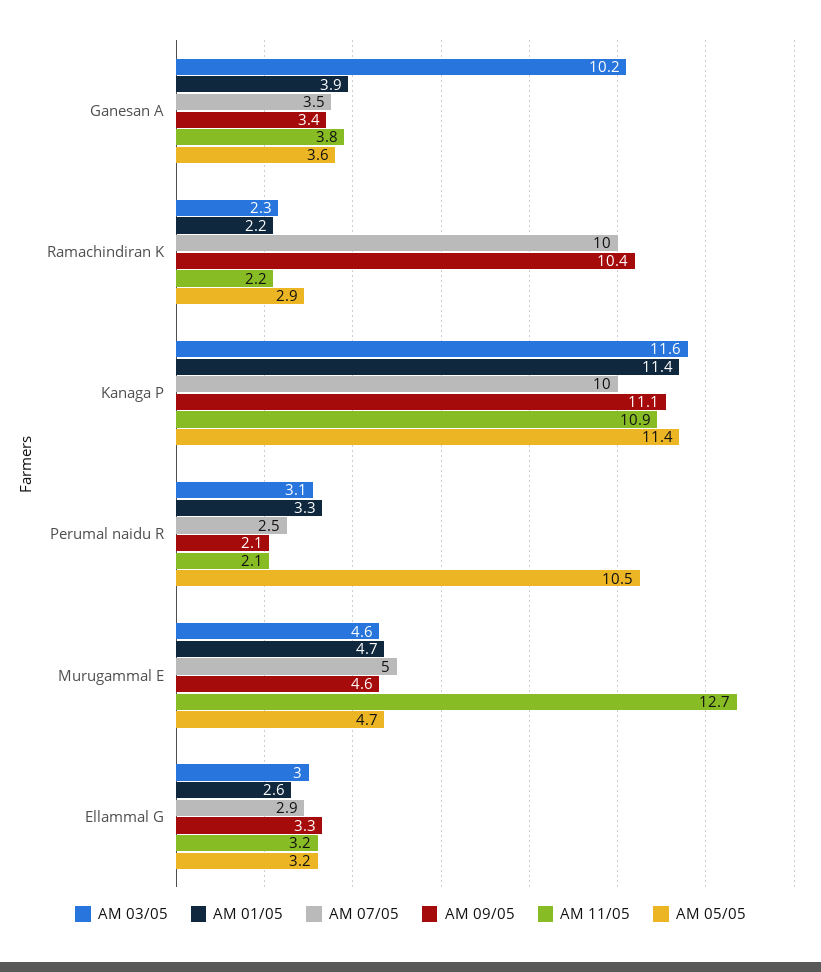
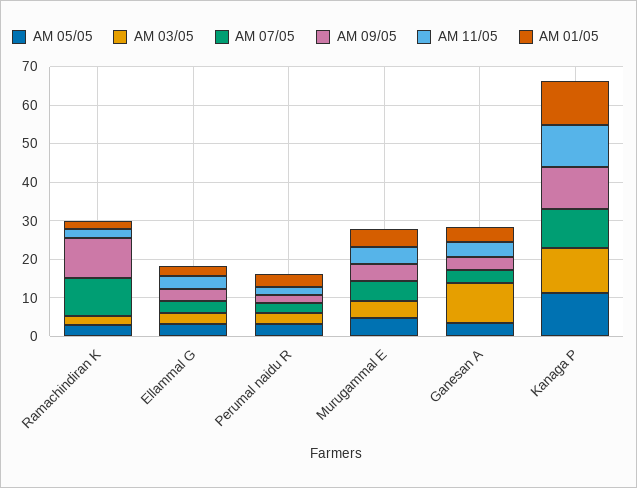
  {
    "AM 03/05": {
      "Ganesan A": 10.2,
      "Ramachindiran K": 2.3,
      "Kanaga P": 11.6,
      "Perumal naidu R": 3.1,
      "Murugammal E": 4.6,
      "Ellammal G": 3
    },
    "AM 01/05": {
      "Ganesan A": 3.9,
      "Ramachindiran K": 2.2,
      "Kanaga P": 11.4,
      "Perumal naidu R": 3.3,
      "Murugammal E": 4.7,
      "Ellammal G": 2.6
    },
    "AM 07/05": {
      "Ganesan A": 3.5,
      "Ramachindiran K": 10,
      "Kanaga P": 10,
      "Perumal naidu R": 2.5,
      "Murugammal E": 5,
      "Ellammal G": 2.9
    },
    "AM 09/05": {
      "Ganesan A": 3.4,
      "Ramachindiran K": 10.4,
      "Kanaga P": 11.1,
      "Perumal naidu R": 2.1,
      "Murugammal E": 4.6,
      "Ellammal G": 3.3
    },
    "AM 11/05": {
      "Ganesan A": 3.8,
      "Ramachindiran K": 2.2,
      "Kanaga P": 10.9,
      "Perumal naidu R": 2.1,
-     "Murugammal E": 12.7,
+     "Murugammal E": 5,
      "Ellammal G": 3.2
    },
    "AM 05/05": {
      "Ganesan A": 3.6,
      "Ramachindiran K": 2.9,
      "Kanaga P": 11.4,
-     "Perumal naidu R": 10.5,
+     "Perumal naidu R": 2.5,
      "Murugammal E": 4.7,
      "Ellammal G": 3.2
    }
  }

